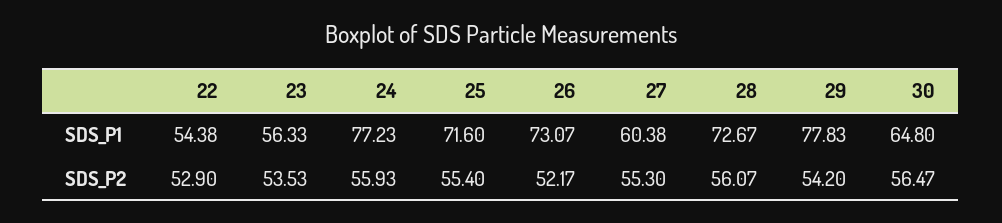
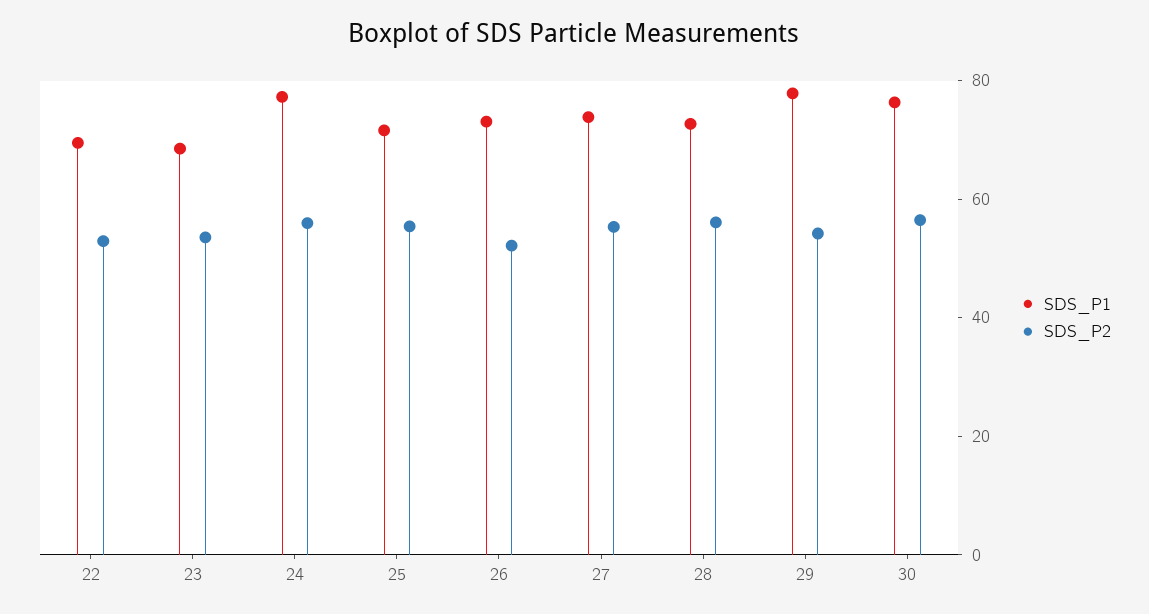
  {
    "SDS_P1": {
-     "22": 54.38,
+     "22": 70,
-     "23": 56.33,
+     "23": 70,
      "24": 77.23,
      "25": 71.6,
      "26": 73.07,
-     "27": 60.38,
+     "27": 75,
      "28": 72.67,
      "29": 77.83,
-     "30": 64.8
+     "30": 75
    },
    "SDS_P2": {
      "22": 52.9,
      "23": 53.53,
      "24": 55.93,
      "25": 55.4,
      "26": 52.17,
      "27": 55.3,
      "28": 56.07,
      "29": 54.2,
      "30": 56.47
    }
  }

